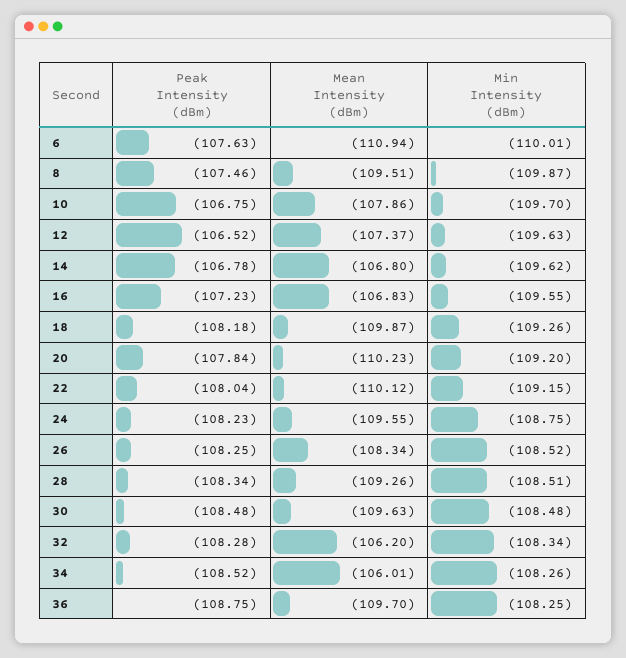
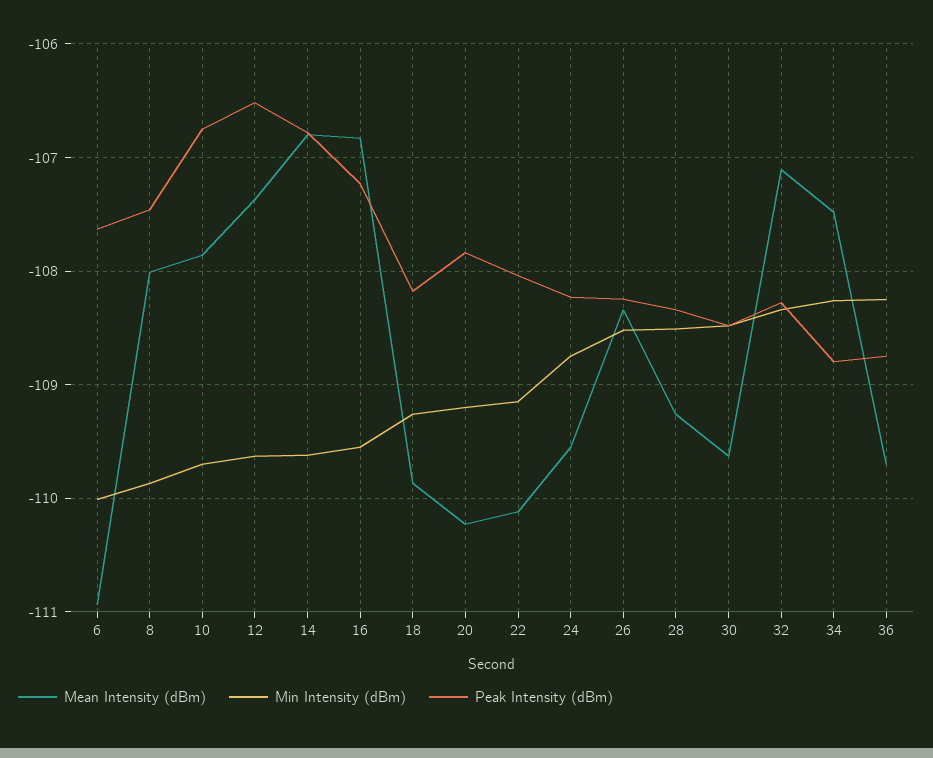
  {
    "Peak Intensity (dBm)": {
      "6": -107.63,
      "8": -107.46,
      "10": -106.75,
      "12": -106.52,
      "14": -106.78,
      "16": -107.23,
      "18": -108.18,
      "20": -107.84,
      "22": -108.04,
      "24": -108.23,
      "26": -108.25,
      "28": -108.34,
      "30": -108.48,
      "32": -108.28,
-     "34": -108.52,
+     "34": -108.8,
      "36": -108.75
    },
    "Mean Intensity (dBm)": {
      "6": -110.94,
-     "8": -109.51,
+     "8": -108,
      "10": -107.86,
      "12": -107.37,
      "14": -106.8,
      "16": -106.83,
      "18": -109.87,
      "20": -110.23,
      "22": -110.12,
      "24": -109.55,
      "26": -108.34,
      "28": -109.26,
      "30": -109.63,
-     "32": -106.2,
+     "32": -107.1,
-     "34": -106.01,
+     "34": -107.5,
      "36": -109.7
    },
    "Min Intensity (dBm)": {
      "6": -110.01,
      "8": -109.87,
      "10": -109.7,
      "12": -109.63,
      "14": -109.62,
      "16": -109.55,
      "18": -109.26,
      "20": -109.2,
      "22": -109.15,
      "24": -108.75,
      "26": -108.52,
      "28": -108.51,
      "30": -108.48,
      "32": -108.34,
      "34": -108.26,
      "36": -108.25
    }
  }

